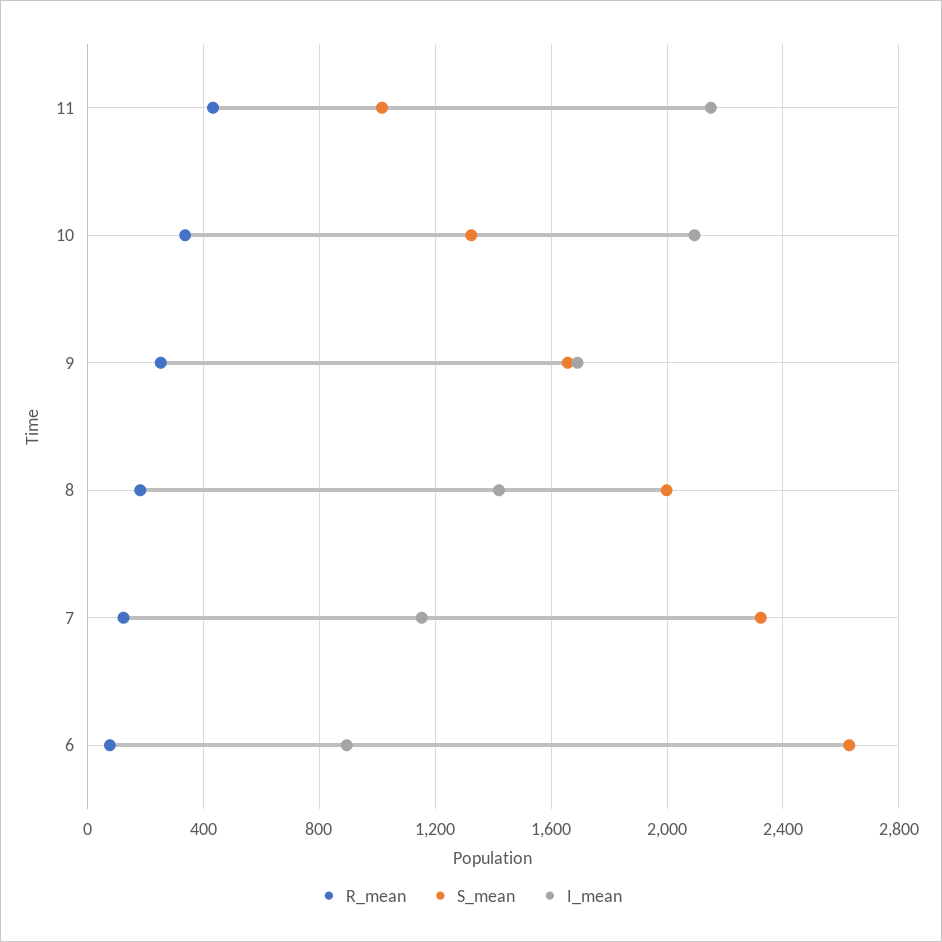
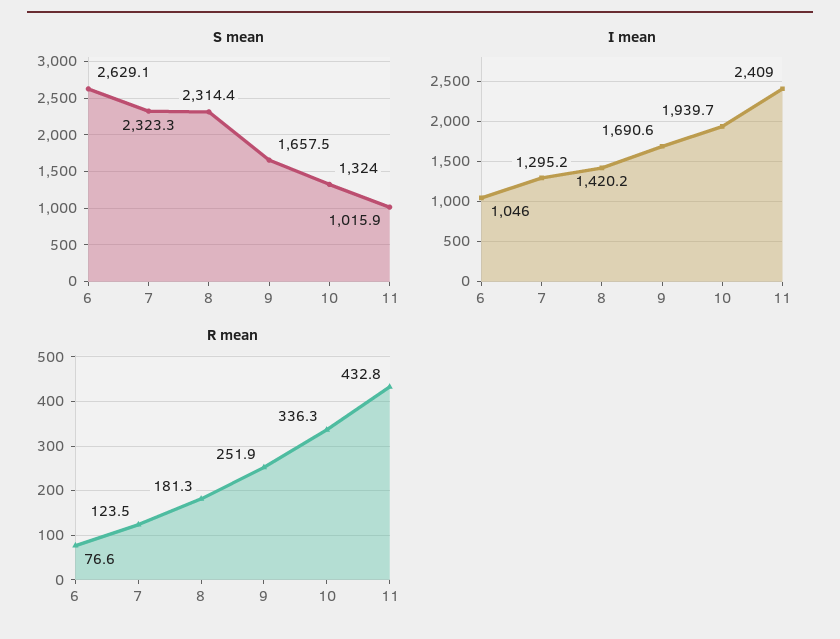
  {
    "R_mean": {
      "11": 432.8,
      "10": 336.3,
      "9": 251.9,
      "8": 181.3,
      "7": 123.5,
      "6": 76.6
    },
    "S_mean": {
      "11": 1015.9,
      "10": 1324,
      "9": 1657.5,
-     "8": 2000,
+     "8": 2314.4,
      "7": 2323.3,
      "6": 2629.1
    },
    "I_mean": {
-     "11": 2150,
+     "11": 2409,
-     "10": 2100,
+     "10": 1939.7,
      "9": 1690.6,
      "8": 1420.2,
-     "7": 1150,
+     "7": 1295.2,
-     "6": 900
+     "6": 1046
    }
  }

